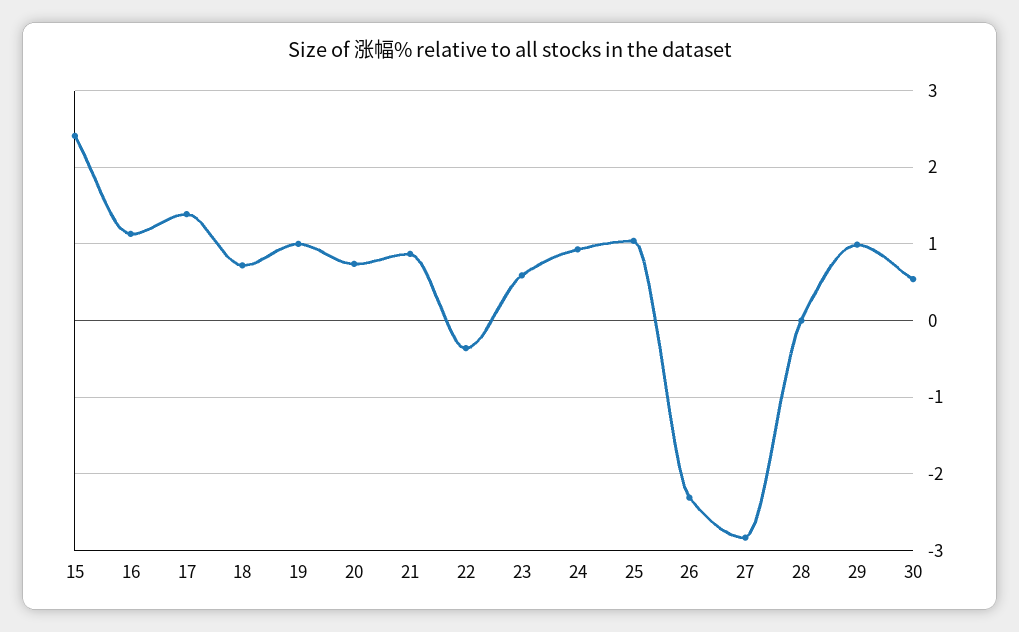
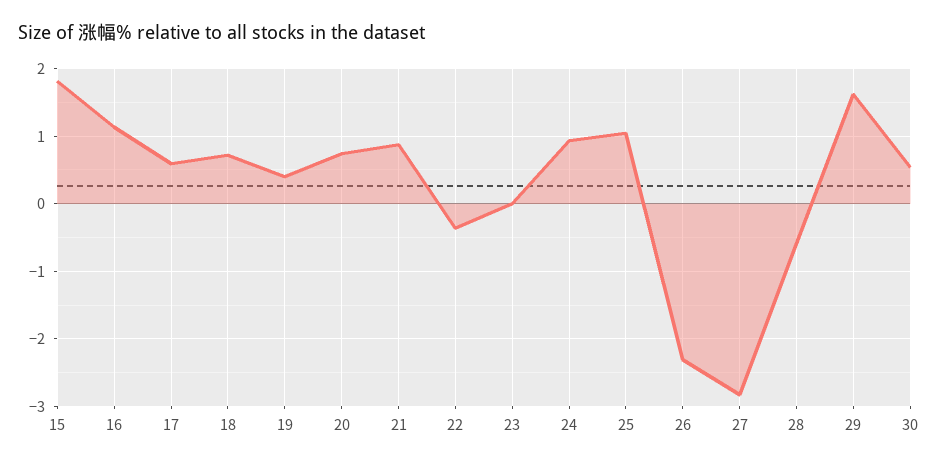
  {
-   "15": 2.4,
+   "15": 1.8,
    "16": 1.1,
-   "17": 1.4,
+   "17": 0.6,
    "18": 0.7,
-   "19": 1,
+   "19": 0.4,
    "20": 0.7,
    "21": 0.9,
    "22": -0.4,
-   "23": 0.6,
+   "23": 0,
    "24": 0.9,
    "25": 1,
    "26": -2.3,
    "27": -2.8,
-   "28": 0,
+   "28": -0.6,
-   "29": 1,
+   "29": 1.6,
    "30": 0.5
  }

